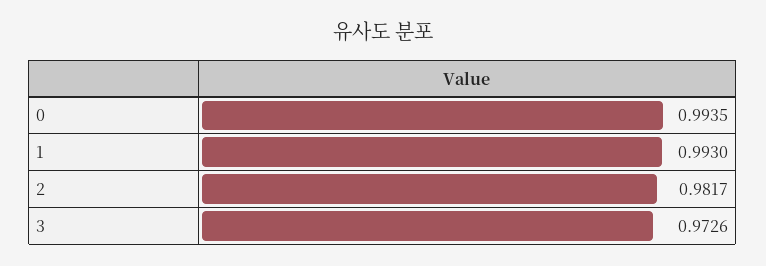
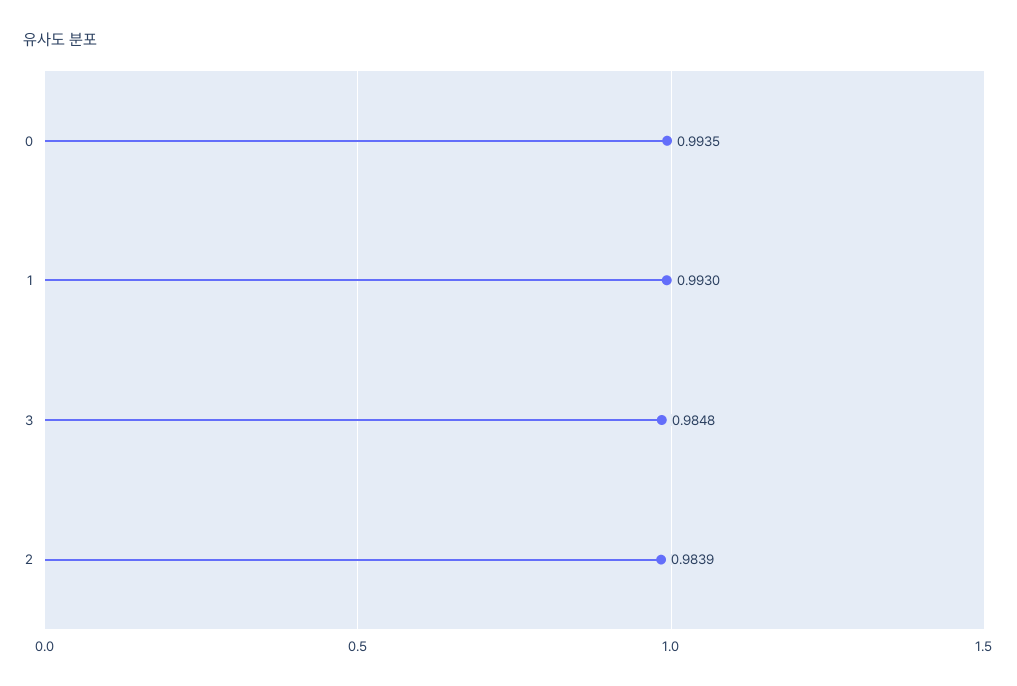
  {
    "0": 0.9935,
    "1": 0.993,
-   "2": 0.9817,
+   "2": 0.9839,
-   "3": 0.9726
+   "3": 0.9848
  }

